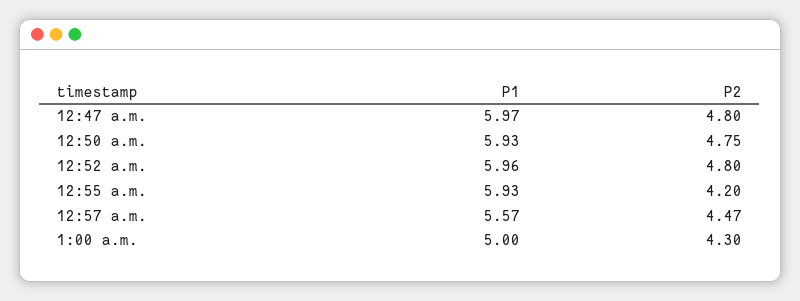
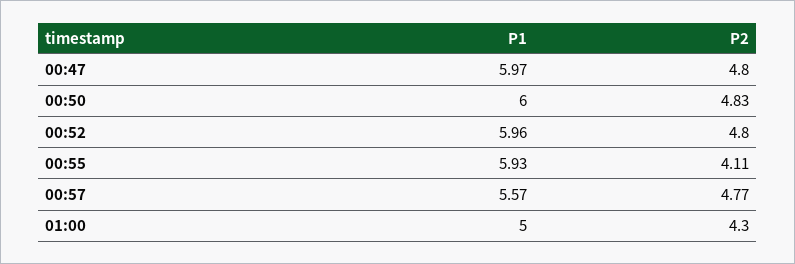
  {
    "P1": {
      "12:47 a.m.": 5.97,
-     "12:50 a.m.": 5.93,
+     "12:50 a.m.": 6,
      "12:52 a.m.": 5.96,
      "12:55 a.m.": 5.93,
      "12:57 a.m.": 5.57,
      "1:00 a.m.": 5
    },
    "P2": {
      "12:47 a.m.": 4.8,
-     "12:50 a.m.": 4.75,
+     "12:50 a.m.": 4.83,
      "12:52 a.m.": 4.8,
-     "12:55 a.m.": 4.2,
+     "12:55 a.m.": 4.11,
-     "12:57 a.m.": 4.47,
+     "12:57 a.m.": 4.77,
      "1:00 a.m.": 4.3
    }
  }

